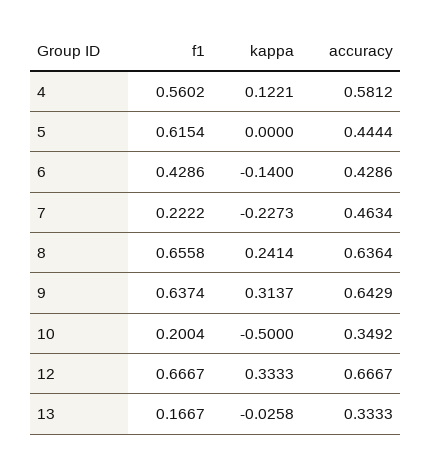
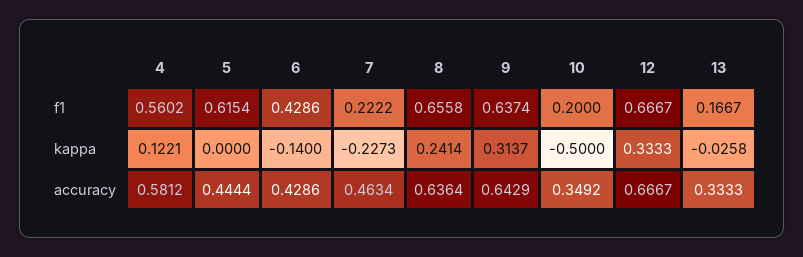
  {
    "f1": {
      "4": 0.5602,
      "5": 0.6154,
      "6": 0.4286,
      "7": 0.2222,
      "8": 0.6558,
      "9": 0.6374,
-     "10": 0.2004,
+     "10": 0.2,
      "12": 0.6667,
      "13": 0.1667
    },
    "kappa": {
      "4": 0.1221,
      "5": 0,
      "6": -0.14,
      "7": -0.2273,
      "8": 0.2414,
      "9": 0.3137,
      "10": -0.5,
      "12": 0.3333,
      "13": -0.0258
    },
    "accuracy": {
      "4": 0.5812,
      "5": 0.4444,
      "6": 0.4286,
      "7": 0.4634,
      "8": 0.6364,
      "9": 0.6429,
      "10": 0.3492,
      "12": 0.6667,
      "13": 0.3333
    }
  }

